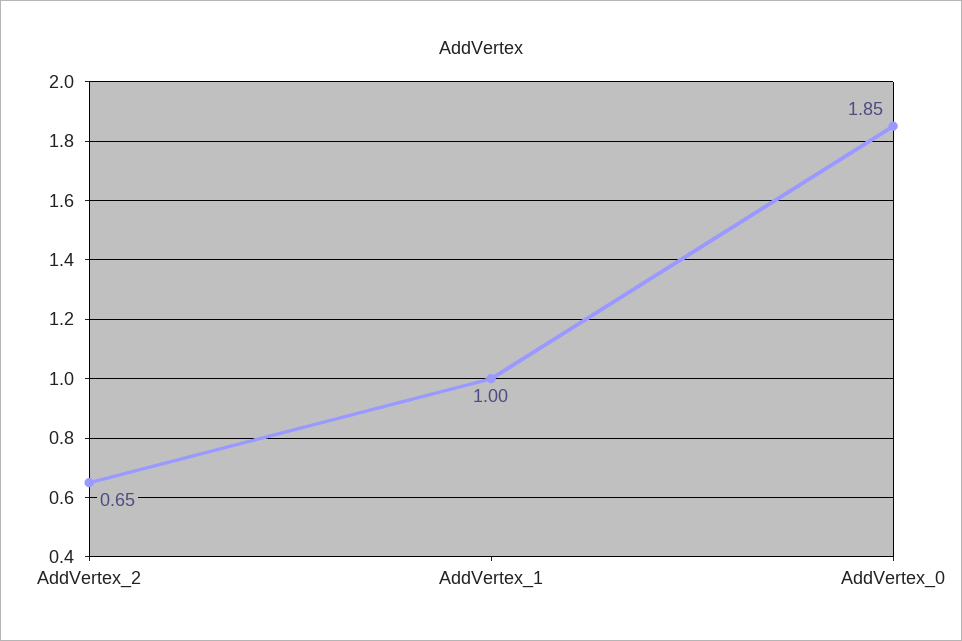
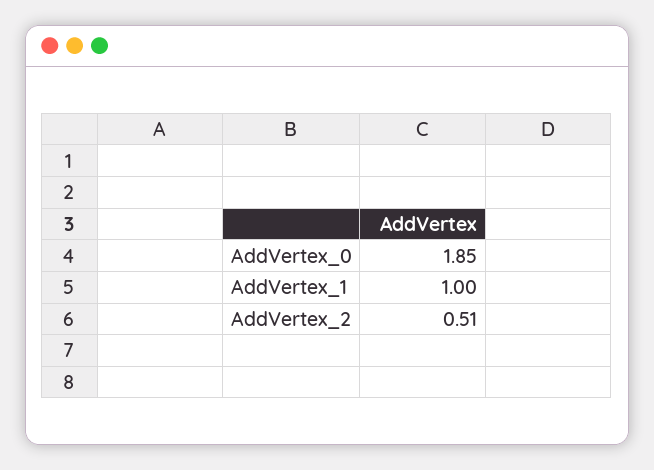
  {
-   "AddVertex_2": 0.65,
+   "AddVertex_2": 0.51,
    "AddVertex_1": 1,
    "AddVertex_0": 1.85
  }

